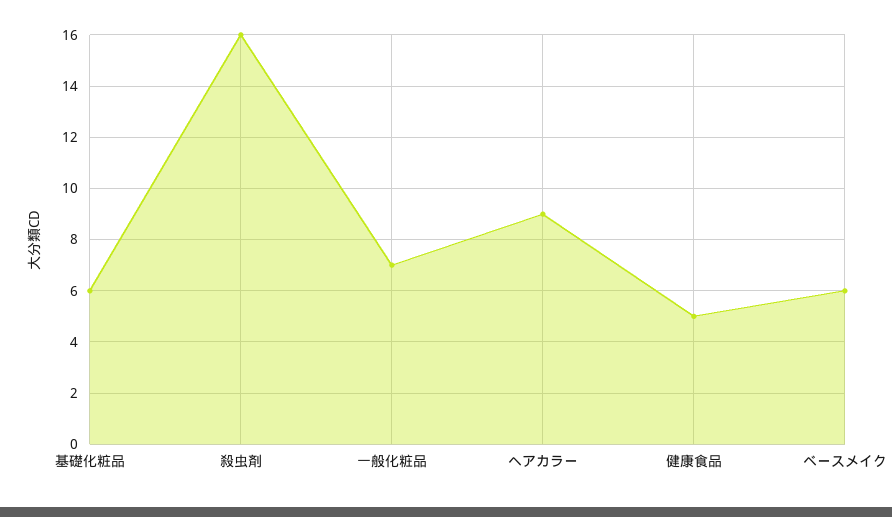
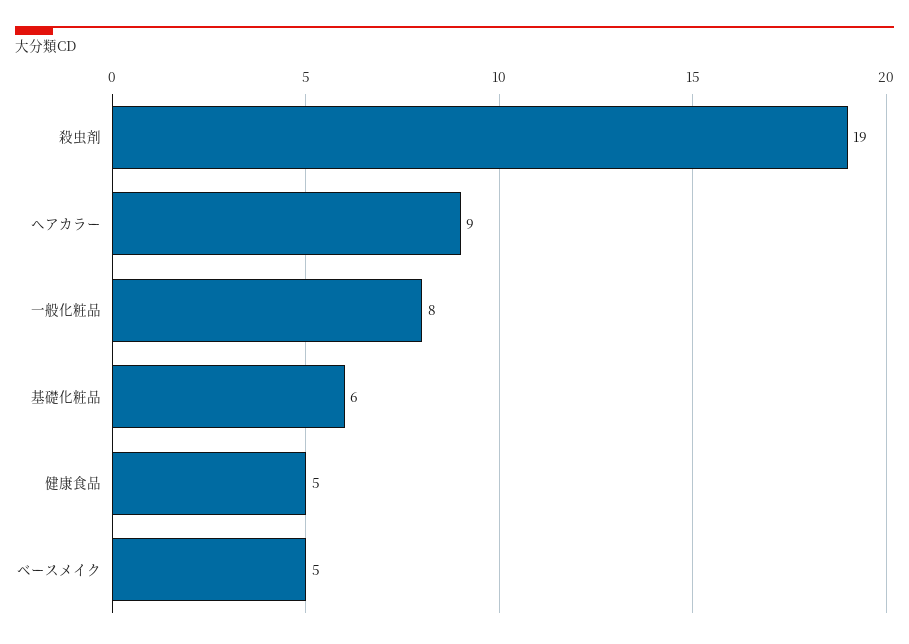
  {
    "基礎化粧品": 6,
-   "殺虫剤": 16,
+   "殺虫剤": 19,
-   "一般化粧品": 7,
+   "一般化粧品": 8,
    "ヘアカラー": 9,
    "健康食品": 5,
-   "ベースメイク": 6
+   "ベースメイク": 5
  }

